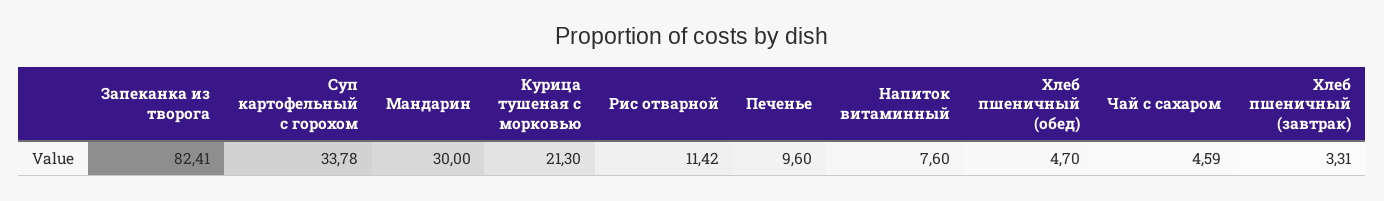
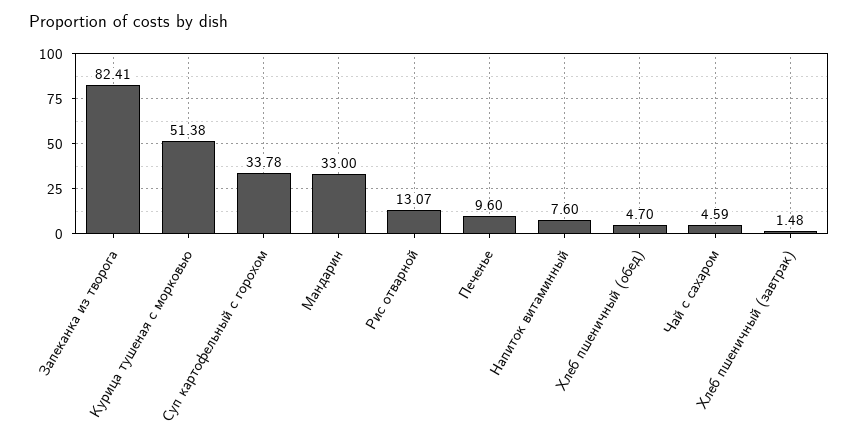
  {
    "Запеканка из творога": 82.41,
    "Суп картофельный с горохом": 33.78,
-   "Мандарин": 30,
+   "Мандарин": 33,
-   "Курица тушеная с морковью": 21.3,
+   "Курица тушеная с морковью": 51.38,
-   "Рис отварной": 11.42,
+   "Рис отварной": 13.07,
    "Печенье": 9.6,
    "Напиток витаминный": 7.6,
    "Хлеб пшеничный (обед)": 4.7,
    "Чай с сахаром": 4.59,
-   "Хлеб пшеничный (завтрак)": 3.31
+   "Хлеб пшеничный (завтрак)": 1.48
  }

